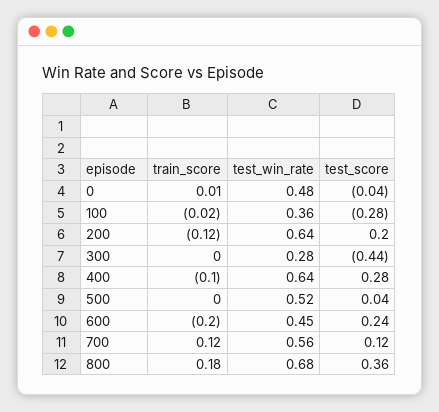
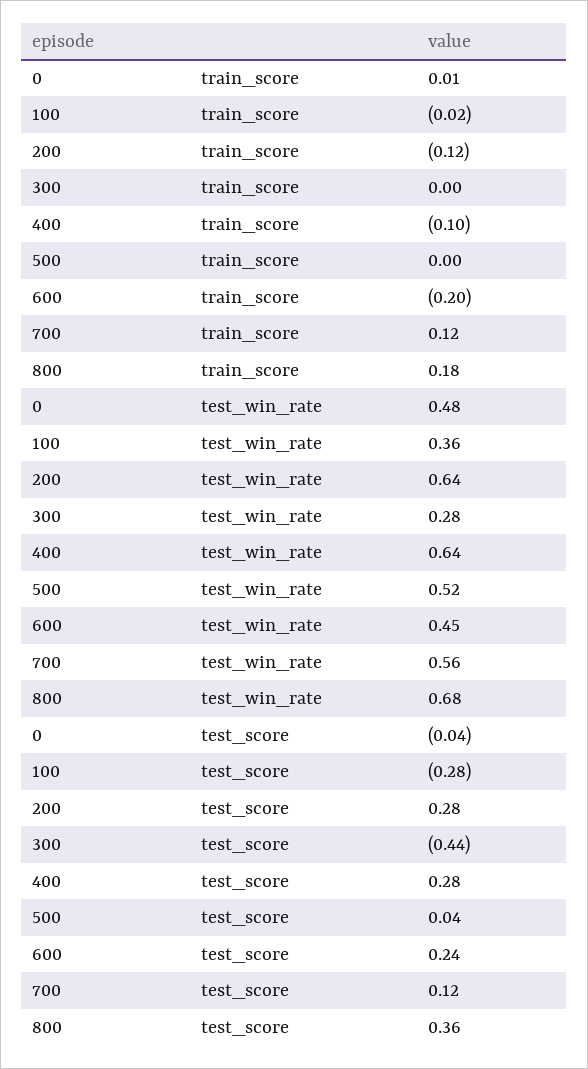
  {
    "train_score": {
      "0": 0.01,
      "100": -0.02,
      "200": -0.12,
      "300": 0,
      "400": -0.1,
      "500": 0,
      "600": -0.2,
      "700": 0.12,
      "800": 0.18
    },
    "test_win_rate": {
      "0": 0.48,
      "100": 0.36,
      "200": 0.64,
      "300": 0.28,
      "400": 0.64,
      "500": 0.52,
      "600": 0.45,
      "700": 0.56,
      "800": 0.68
    },
    "test_score": {
      "0": -0.04,
      "100": -0.28,
-     "200": 0.2,
+     "200": 0.28,
      "300": -0.44,
      "400": 0.28,
      "500": 0.04,
      "600": 0.24,
      "700": 0.12,
      "800": 0.36
    }
  }

